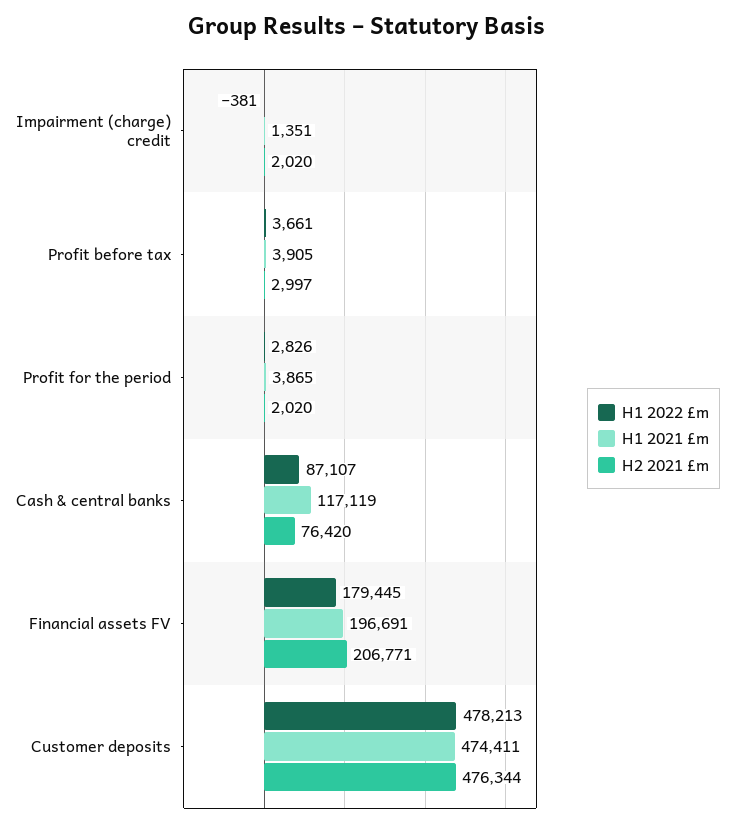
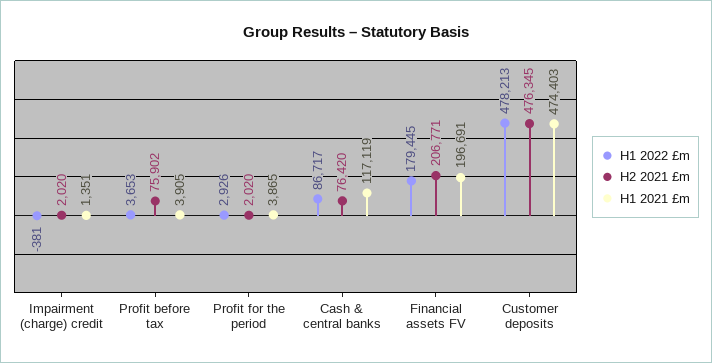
  {
    "H1 2022 £m": {
      "Impairment (charge) credit": -381,
-     "Profit before tax": 3661,
+     "Profit before tax": 3653,
-     "Profit for the period": 2826,
+     "Profit for the period": 2926,
-     "Cash & central banks": 87107,
+     "Cash & central banks": 86717,
      "Financial assets FV": 179445,
      "Customer deposits": 478213
    },
    "H1 2021 £m": {
      "Impairment (charge) credit": 1351,
      "Profit before tax": 3905,
      "Profit for the period": 3865,
      "Cash & central banks": 117119,
      "Financial assets FV": 196691,
-     "Customer deposits": 474411
+     "Customer deposits": 474403
    },
    "H2 2021 £m": {
      "Impairment (charge) credit": 2020,
-     "Profit before tax": 2997,
+     "Profit before tax": 75902,
      "Profit for the period": 2020,
      "Cash & central banks": 76420,
      "Financial assets FV": 206771,
-     "Customer deposits": 476344
+     "Customer deposits": 476345
    }
  }

